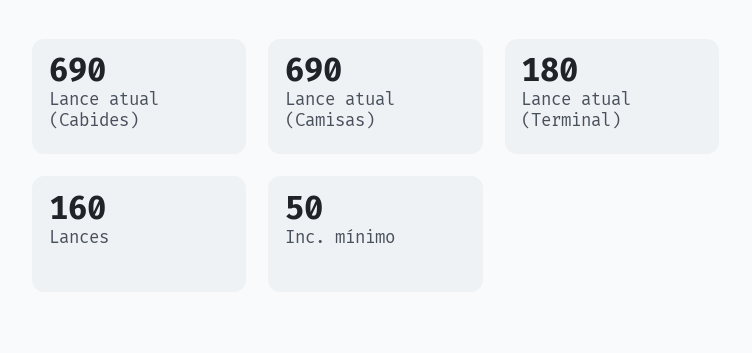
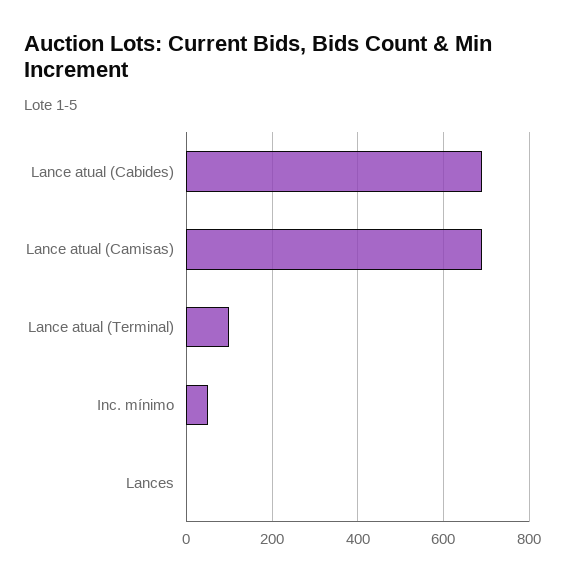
  {
    "Lance atual (Cabides)": 690,
    "Lance atual (Camisas)": 690,
-   "Lance atual (Terminal)": 180,
+   "Lance atual (Terminal)": 100,
-   "Lances": 160,
+   "Lances": 0,
    "Inc. mínimo": 50
  }

